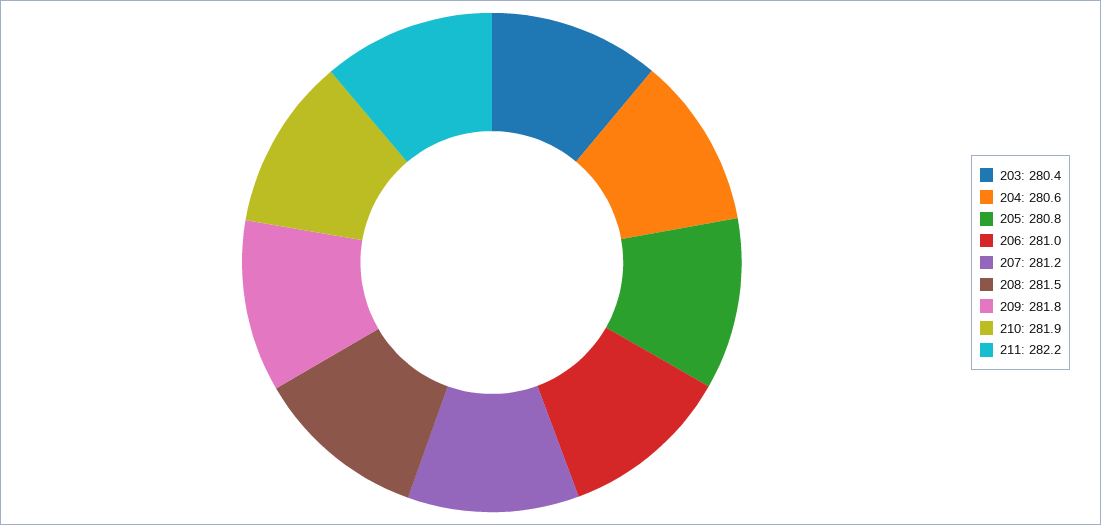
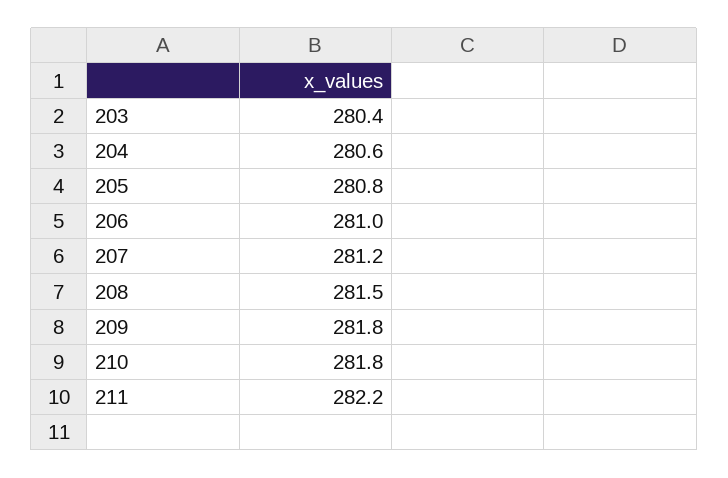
  {
    "203": 280.4,
    "204": 280.6,
    "205": 280.8,
    "206": 281,
    "207": 281.2,
    "208": 281.5,
    "209": 281.8,
-   "210": 281.9,
+   "210": 281.8,
    "211": 282.2
  }

